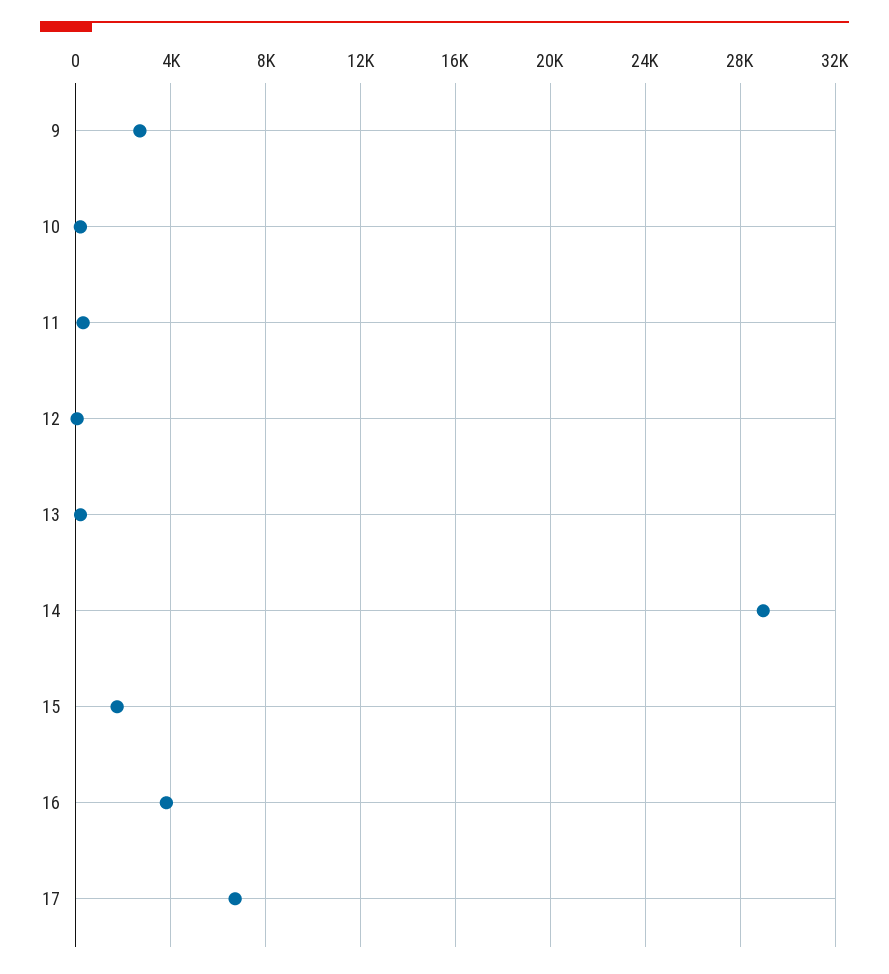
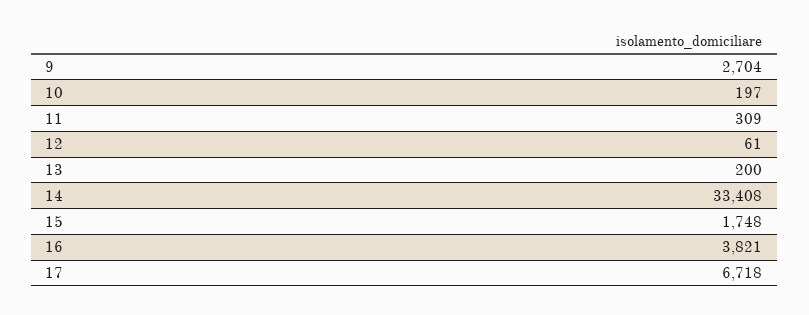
  {
    "9": 2704,
    "10": 197,
    "11": 309,
    "12": 61,
    "13": 200,
-   "14": 29000,
+   "14": 33408,
    "15": 1748,
    "16": 3821,
    "17": 6718
  }

